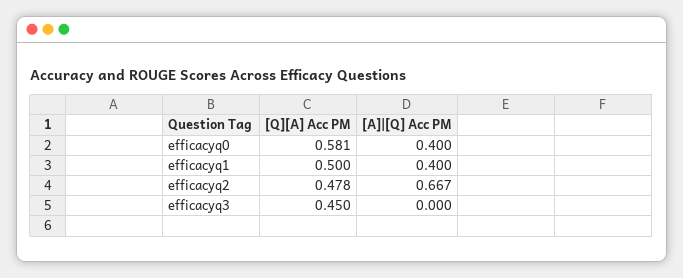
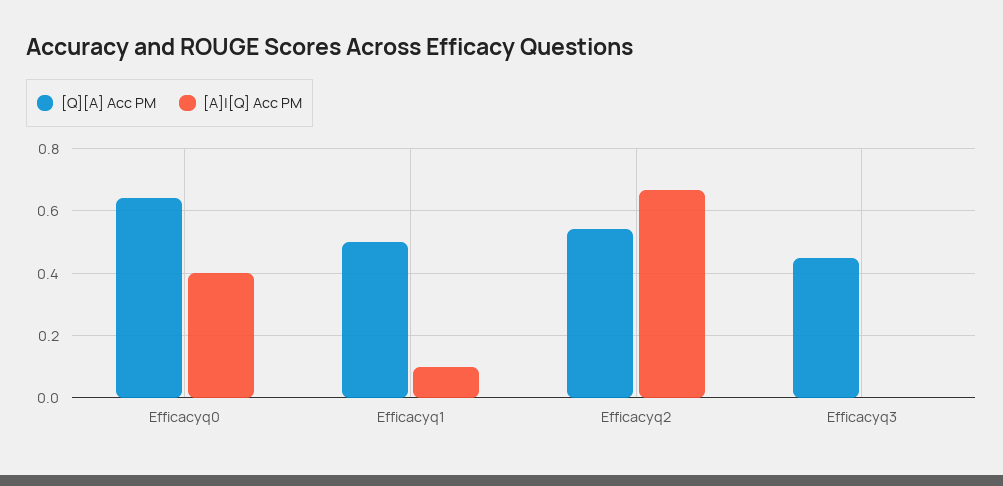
  {
    "[Q][A] Acc PM": {
-     "efficacyq0": 0.581,
+     "efficacyq0": 0.64,
      "efficacyq1": 0.5,
-     "efficacyq2": 0.478,
+     "efficacyq2": 0.54,
      "efficacyq3": 0.45
    },
    "[A]|[Q] Acc PM": {
      "efficacyq0": 0.4,
-     "efficacyq1": 0.4,
+     "efficacyq1": 0.1,
      "efficacyq2": 0.667,
      "efficacyq3": 0
    }
  }

